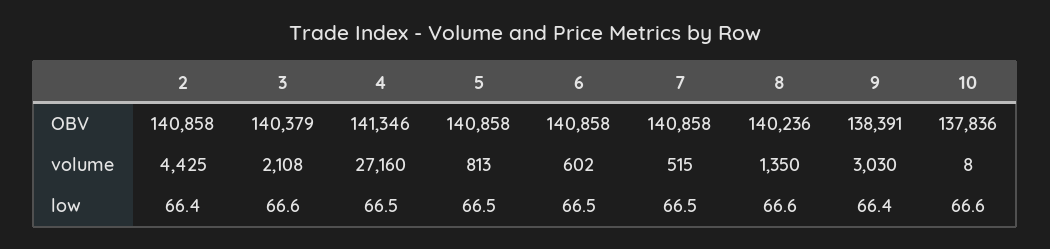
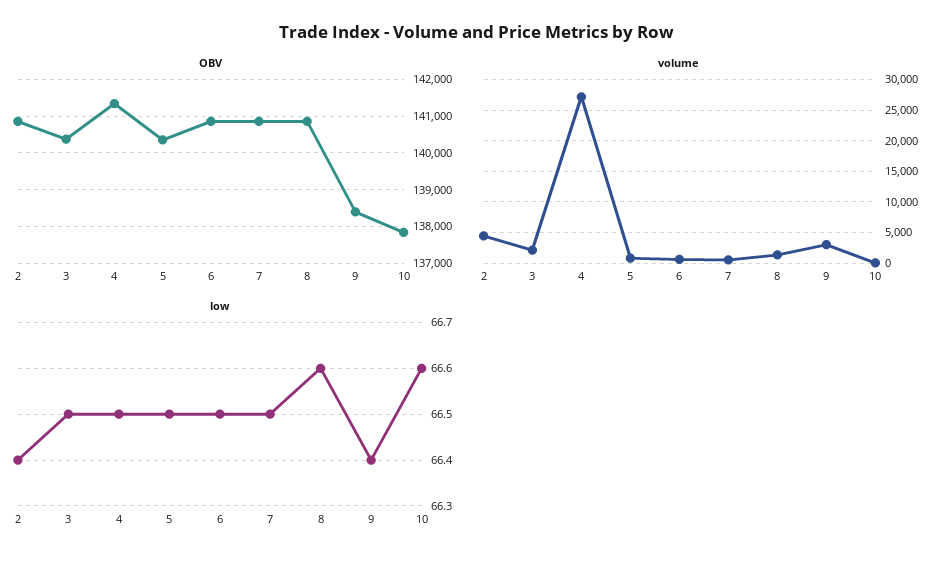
  {
    "OBV": {
      "2": 140858,
      "3": 140379,
      "4": 141346,
-     "5": 140858,
+     "5": 140400,
      "6": 140858,
      "7": 140858,
-     "8": 140236,
+     "8": 140800,
      "9": 138391,
      "10": 137836
    },
    "volume": {
      "2": 4425,
      "3": 2108,
      "4": 27160,
      "5": 813,
      "6": 602,
      "7": 515,
      "8": 1350,
      "9": 3030,
      "10": 8
    },
    "low": {
      "2": 66.4,
-     "3": 66.6,
+     "3": 66.5,
      "4": 66.5,
      "5": 66.5,
      "6": 66.5,
      "7": 66.5,
      "8": 66.6,
      "9": 66.4,
      "10": 66.6
    }
  }

